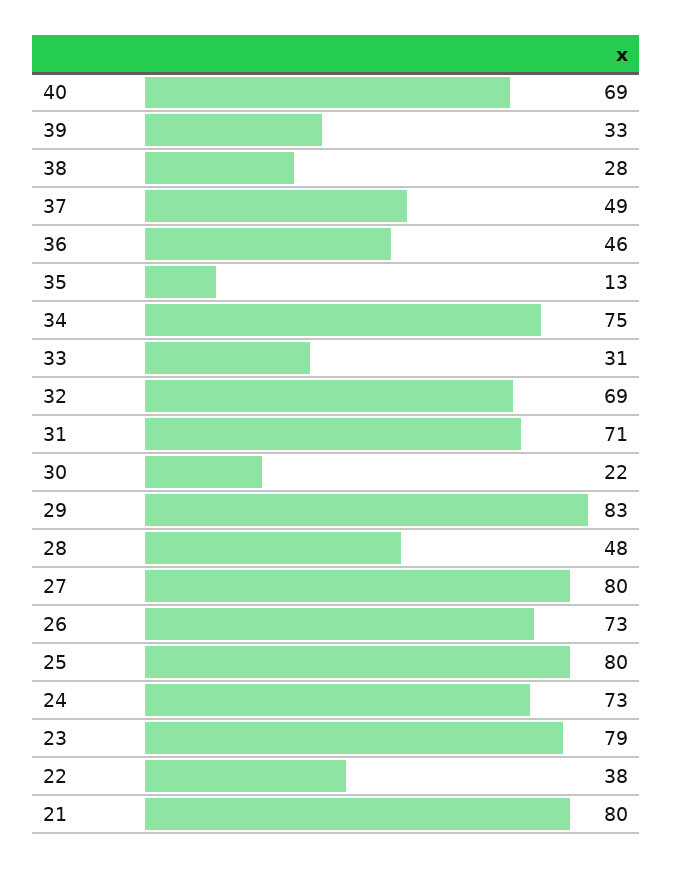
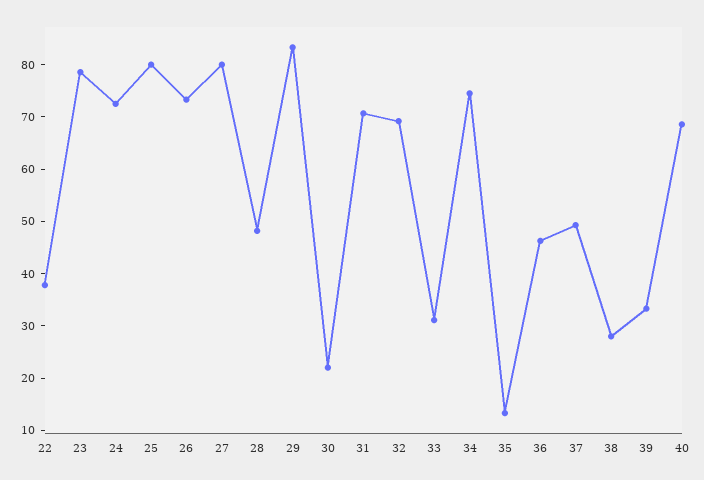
  {
    "40": 69,
    "39": 33,
    "38": 28,
    "37": 49,
    "36": 46,
    "35": 13,
    "34": 75,
    "33": 31,
    "32": 69,
    "31": 71,
    "30": 22,
    "29": 83,
    "28": 48,
    "27": 80,
    "26": 73,
    "25": 80,
    "24": 73,
    "23": 79,
-   "22": 38,
+   "22": 38
-   "21": 80
  }

